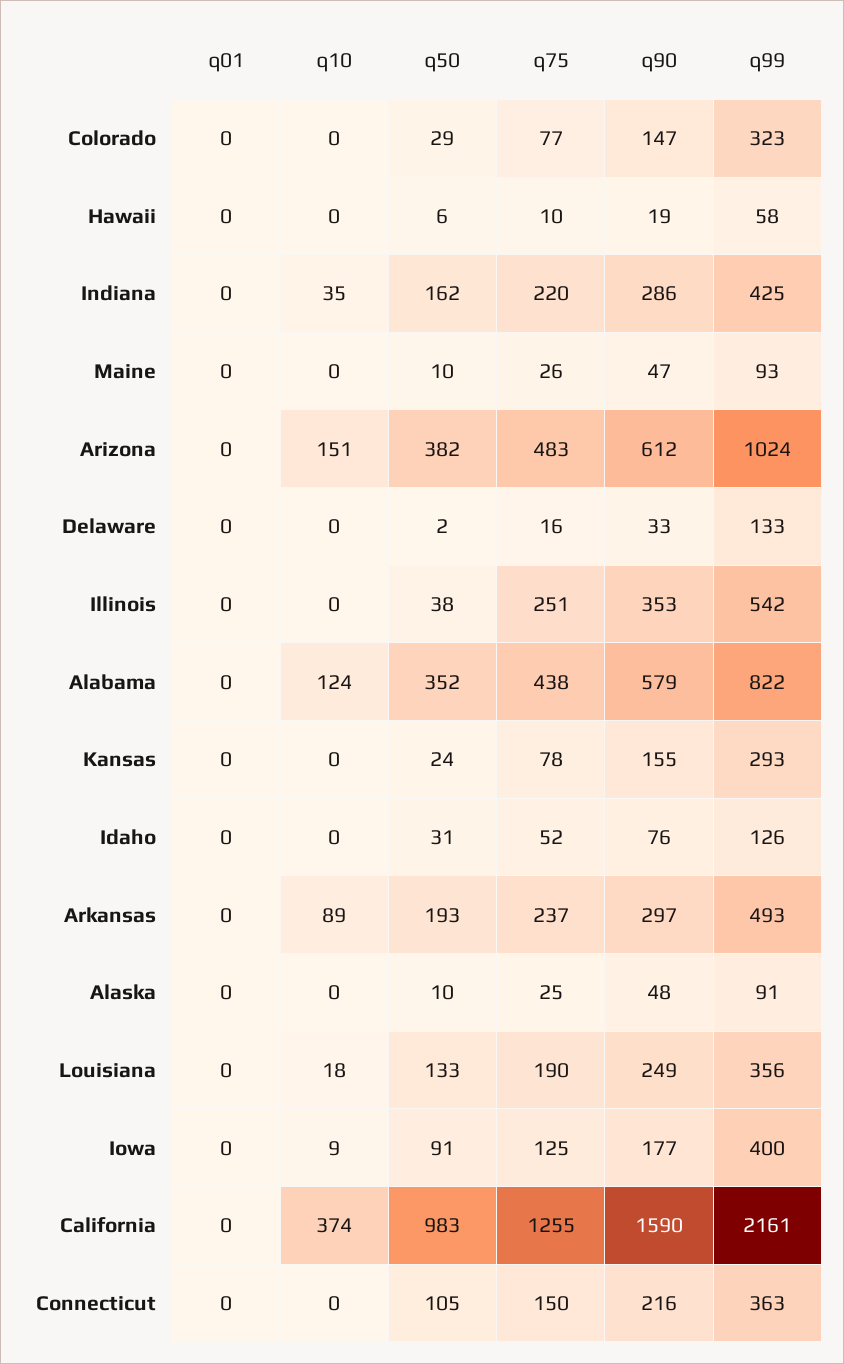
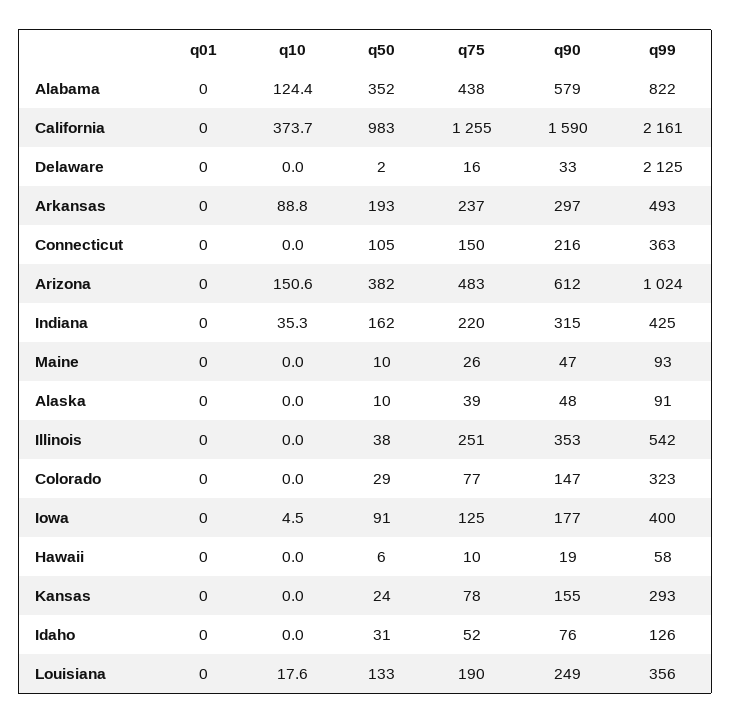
  {
    "q01": {
      "Colorado": 0,
      "Hawaii": 0,
      "Indiana": 0,
      "Maine": 0,
      "Arizona": 0,
      "Delaware": 0,
      "Illinois": 0,
      "Alabama": 0,
      "Kansas": 0,
      "Idaho": 0,
      "Arkansas": 0,
      "Alaska": 0,
      "Louisiana": 0,
      "Iowa": 0,
      "California": 0,
      "Connecticut": 0
    },
    "q10": {
      "Colorado": 0,
      "Hawaii": 0,
      "Indiana": 35.3,
      "Maine": 0,
      "Arizona": 150.6,
      "Delaware": 0,
      "Illinois": 0,
      "Alabama": 124.4,
      "Kansas": 0,
      "Idaho": 0,
      "Arkansas": 88.8,
      "Alaska": 0,
      "Louisiana": 17.6,
-     "Iowa": 9,
+     "Iowa": 4.5,
      "California": 373.7,
      "Connecticut": 0
    },
    "q50": {
      "Colorado": 29,
      "Hawaii": 6,
      "Indiana": 162,
      "Maine": 10,
      "Arizona": 382,
      "Delaware": 2,
      "Illinois": 38,
      "Alabama": 352,
      "Kansas": 24,
      "Idaho": 31,
      "Arkansas": 193,
      "Alaska": 10,
      "Louisiana": 133,
      "Iowa": 91,
      "California": 983,
      "Connecticut": 105
    },
    "q75": {
      "Colorado": 77,
      "Hawaii": 10,
      "Indiana": 220,
      "Maine": 26,
      "Arizona": 483,
      "Delaware": 16,
      "Illinois": 251,
      "Alabama": 438,
      "Kansas": 78,
      "Idaho": 52,
      "Arkansas": 237,
-     "Alaska": 25,
+     "Alaska": 39,
      "Louisiana": 190,
      "Iowa": 125,
      "California": 1255,
      "Connecticut": 150
    },
    "q90": {
      "Colorado": 147,
      "Hawaii": 19,
-     "Indiana": 286,
+     "Indiana": 315,
      "Maine": 47,
      "Arizona": 612,
      "Delaware": 33,
      "Illinois": 353,
      "Alabama": 579,
      "Kansas": 155,
      "Idaho": 76,
      "Arkansas": 297,
      "Alaska": 48,
      "Louisiana": 249,
      "Iowa": 177,
      "California": 1590,
      "Connecticut": 216
    },
    "q99": {
      "Colorado": 323,
      "Hawaii": 58,
      "Indiana": 425,
      "Maine": 93,
      "Arizona": 1024,
-     "Delaware": 133,
+     "Delaware": 2125,
      "Illinois": 542,
      "Alabama": 822,
      "Kansas": 293,
      "Idaho": 126,
      "Arkansas": 493,
      "Alaska": 91,
      "Louisiana": 356,
      "Iowa": 400,
      "California": 2161,
      "Connecticut": 363
    }
  }

